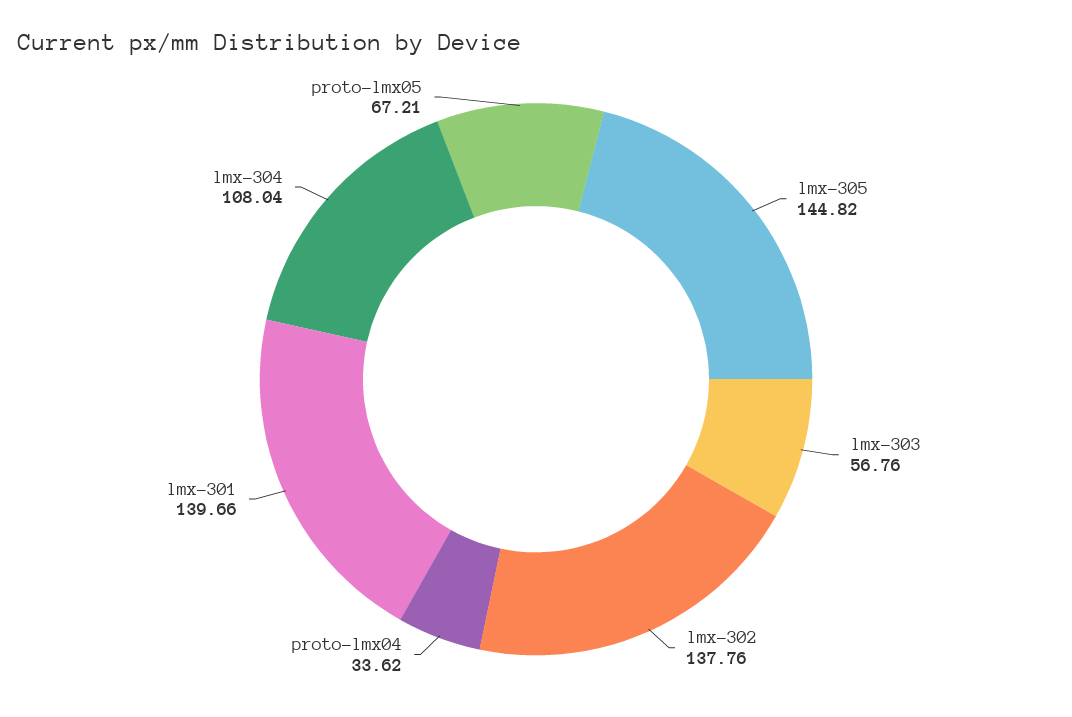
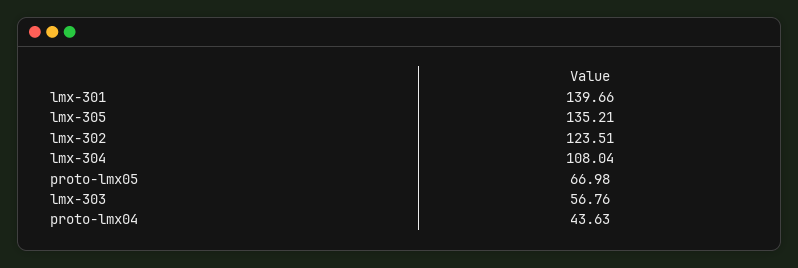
  {
-   "lmx-305": 144.82,
+   "lmx-305": 135.21,
    "lmx-303": 56.76,
-   "lmx-302": 137.76,
+   "lmx-302": 123.51,
-   "proto-lmx04": 33.62,
+   "proto-lmx04": 43.63,
    "lmx-301": 139.66,
    "lmx-304": 108.04,
-   "proto-lmx05": 67.21
+   "proto-lmx05": 66.98
  }

